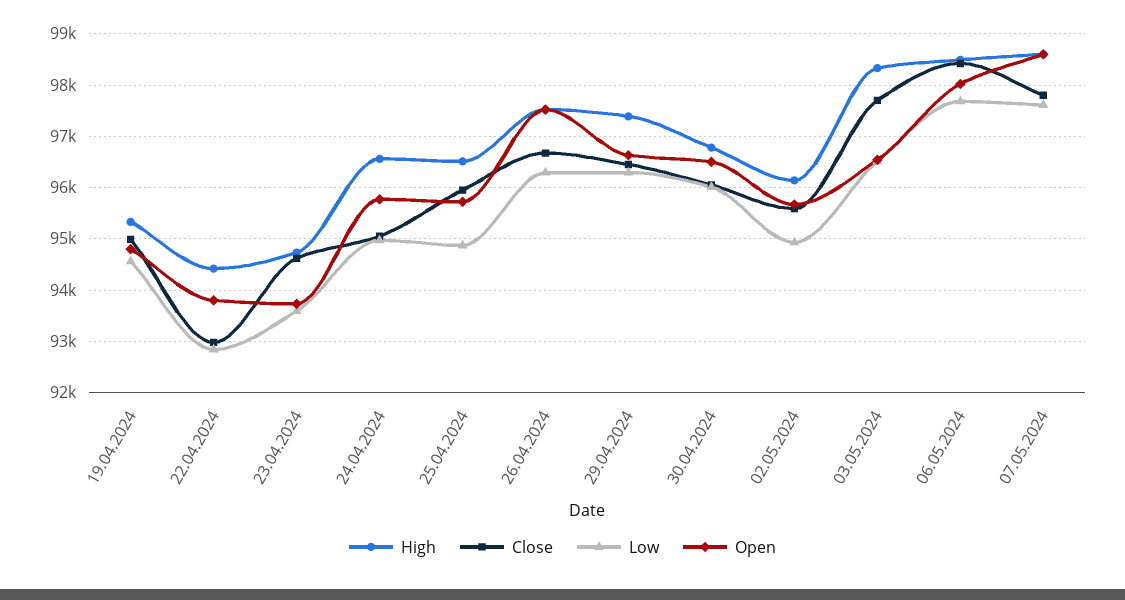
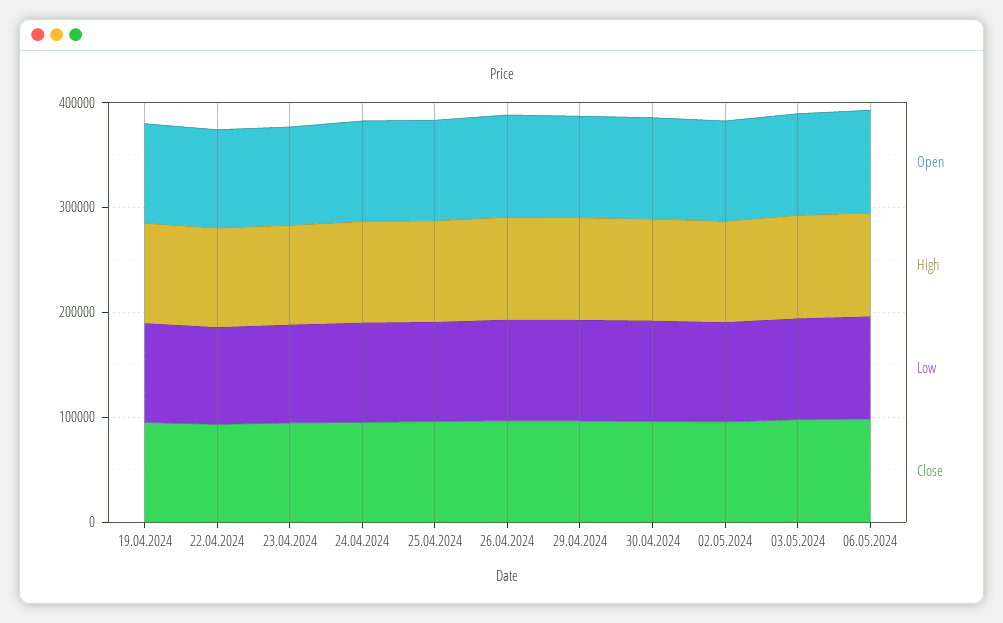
  {
    "High": {
      "19.04.2024": 95400,
      "22.04.2024": 94400,
      "23.04.2024": 94800,
      "24.04.2024": 96600,
      "25.04.2024": 96600,
      "26.04.2024": 97600,
      "29.04.2024": 97400,
      "30.04.2024": 96800,
      "02.05.2024": 96200,
      "03.05.2024": 98400,
-     "06.05.2024": 98400,
+     "06.05.2024": 98400
-     "07.05.2024": 98600
    },
    "Close": {
      "19.04.2024": 95000,
      "22.04.2024": 93000,
      "23.04.2024": 94600,
      "24.04.2024": 95000,
      "25.04.2024": 96000,
      "26.04.2024": 96600,
      "29.04.2024": 96400,
      "30.04.2024": 96000,
      "02.05.2024": 95600,
      "03.05.2024": 97800,
-     "06.05.2024": 98400,
+     "06.05.2024": 98400
-     "07.05.2024": 97800
    },
    "Low": {
      "19.04.2024": 94600,
      "22.04.2024": 92800,
      "23.04.2024": 93600,
      "24.04.2024": 95000,
      "25.04.2024": 94800,
      "26.04.2024": 96200,
      "29.04.2024": 96200,
      "30.04.2024": 96000,
      "02.05.2024": 95000,
      "03.05.2024": 96600,
-     "06.05.2024": 97600,
+     "06.05.2024": 97600
-     "07.05.2024": 97600
    },
    "Open": {
      "19.04.2024": 94800,
      "22.04.2024": 93800,
      "23.04.2024": 93800,
      "24.04.2024": 95800,
      "25.04.2024": 95800,
      "26.04.2024": 97600,
      "29.04.2024": 96600,
      "30.04.2024": 96600,
      "02.05.2024": 95600,
      "03.05.2024": 96600,
-     "06.05.2024": 98000,
+     "06.05.2024": 98000
-     "07.05.2024": 98600
    }
  }

